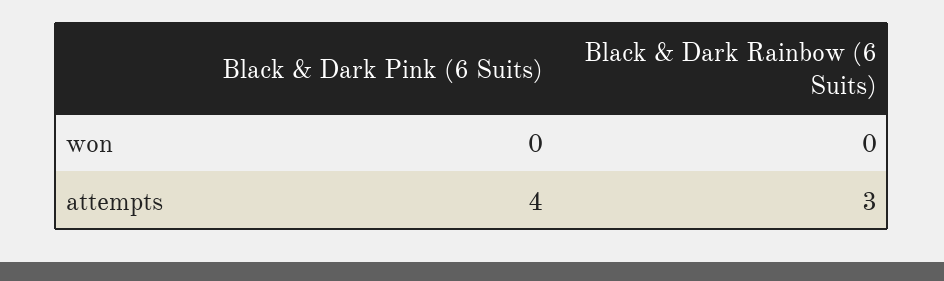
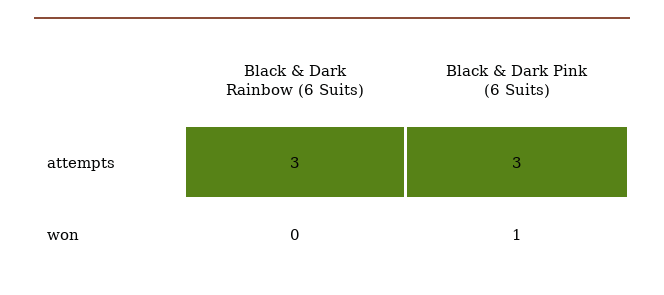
  {
    "Black & Dark Pink (6 Suits)": {
-     "won": 0,
+     "won": 1,
-     "attempts": 4
+     "attempts": 3
    },
    "Black & Dark Rainbow (6 Suits)": {
      "won": 0,
      "attempts": 3
    }
  }

